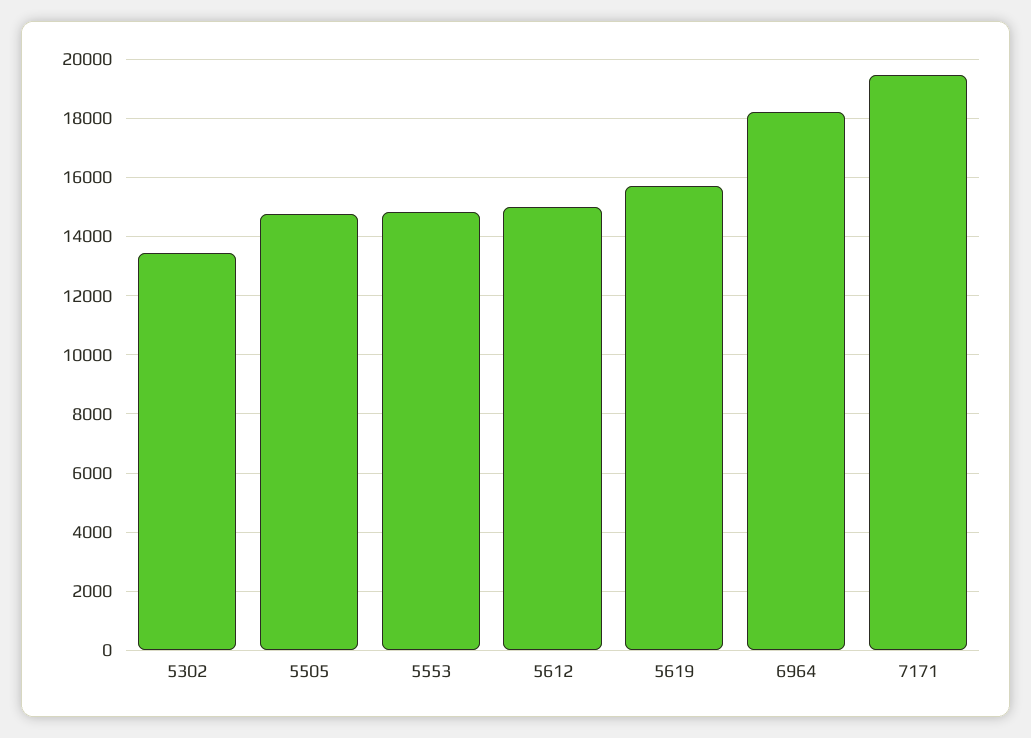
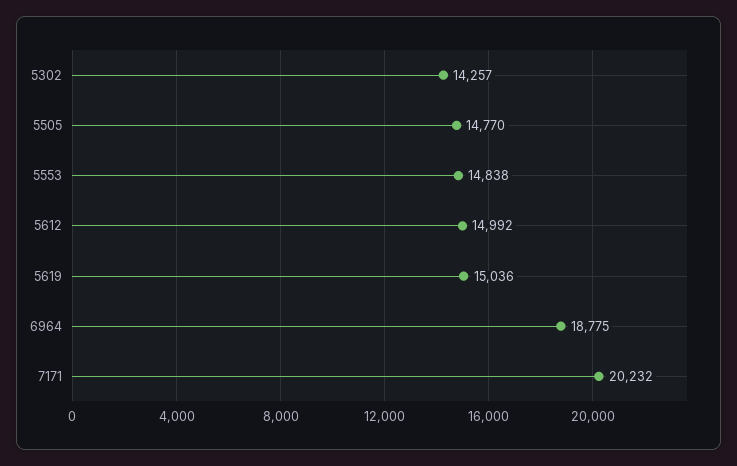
  {
-   "5302": 13500,
+   "5302": 14257,
    "5505": 14770,
    "5553": 14838,
    "5612": 14992,
-   "5619": 15750,
+   "5619": 15036,
-   "6964": 18250,
+   "6964": 18775,
-   "7171": 19500
+   "7171": 20232
  }

